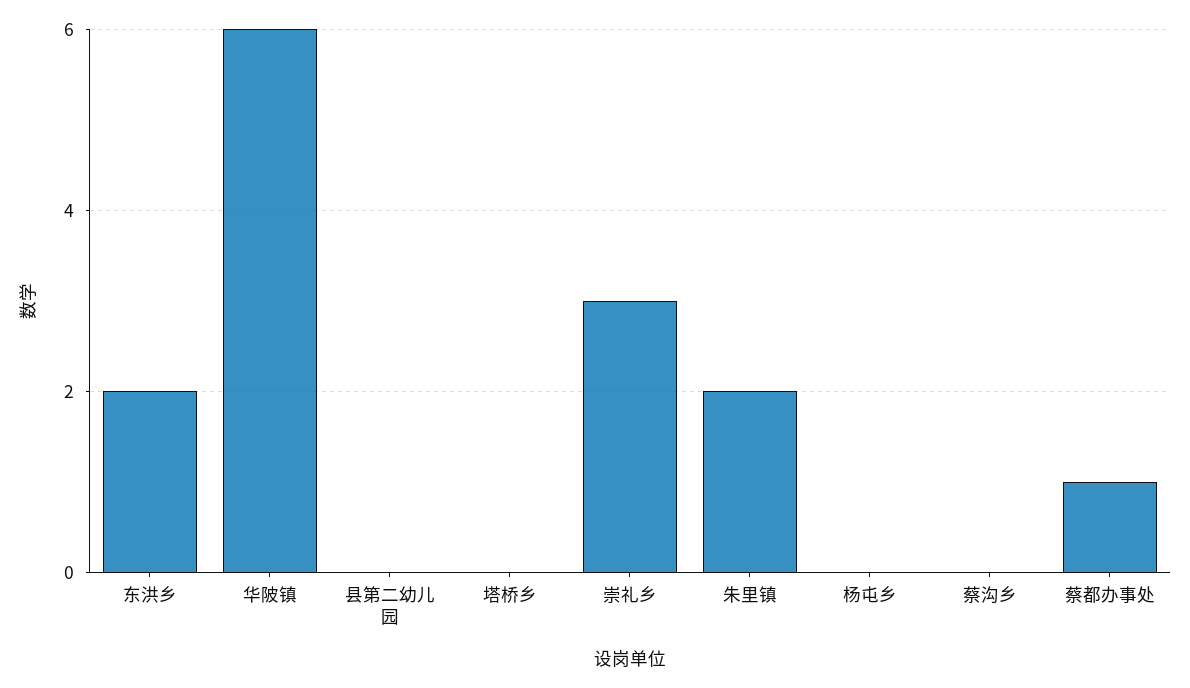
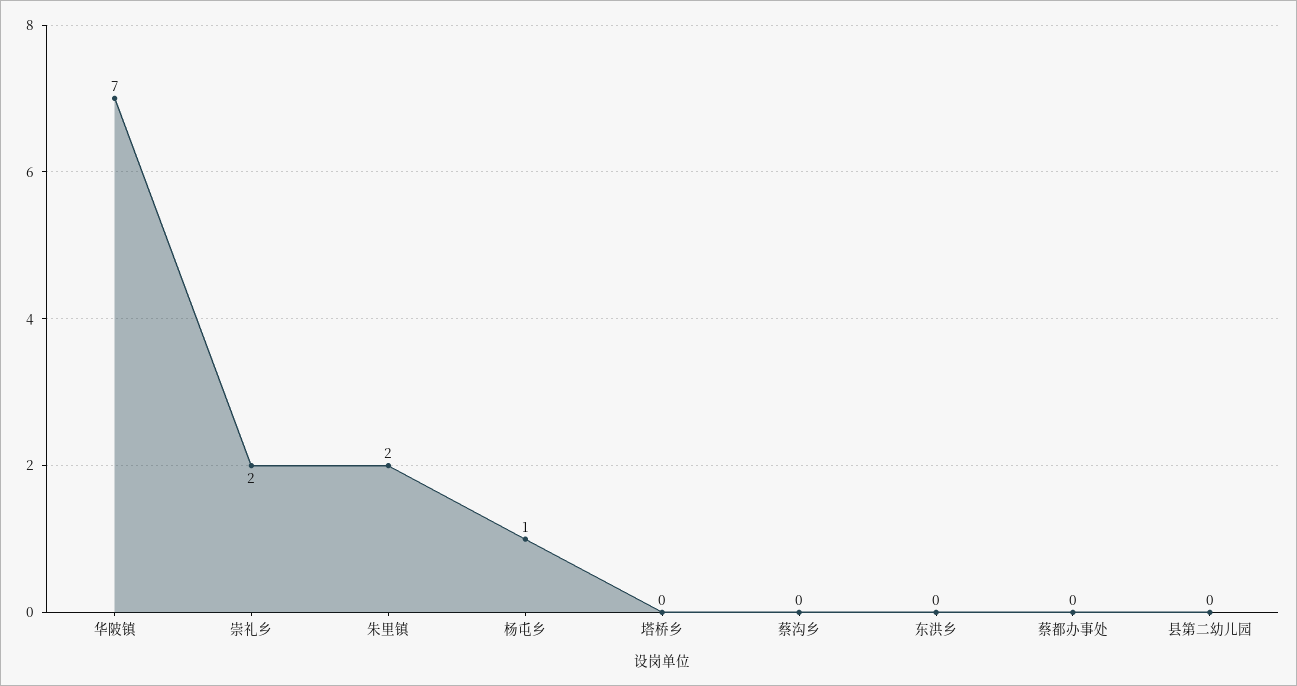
  {
-   "东洪乡": 2,
+   "东洪乡": 0,
-   "华陂镇": 6,
+   "华陂镇": 7,
    "县第二幼儿园": 0,
    "塔桥乡": 0,
-   "崇礼乡": 3,
+   "崇礼乡": 2,
    "朱里镇": 2,
-   "杨屯乡": 0,
+   "杨屯乡": 1,
    "蔡沟乡": 0,
-   "蔡都办事处": 1
+   "蔡都办事处": 0
  }

